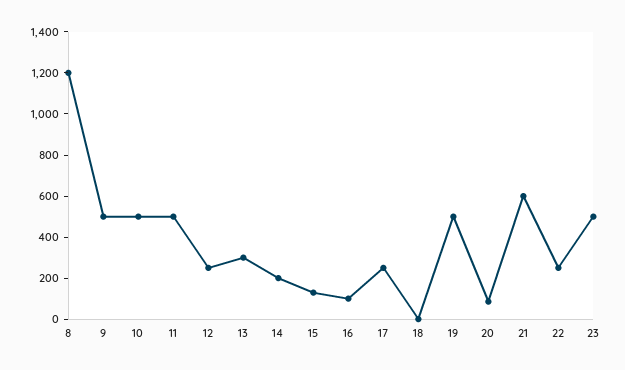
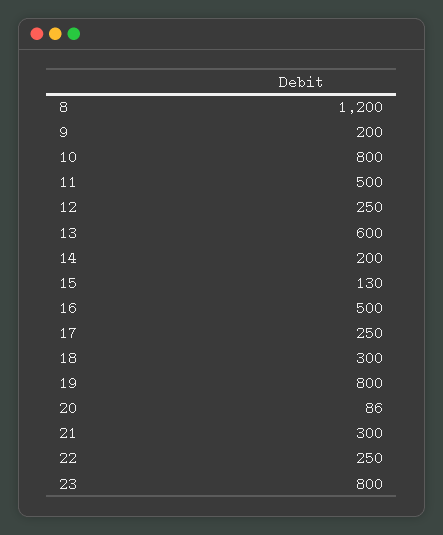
  {
    "8": 1200,
-   "9": 500,
+   "9": 200,
-   "10": 500,
+   "10": 800,
    "11": 500,
    "12": 250,
-   "13": 300,
+   "13": 600,
    "14": 200,
    "15": 130,
-   "16": 100,
+   "16": 500,
    "17": 250,
-   "18": 0,
+   "18": 300,
-   "19": 500,
+   "19": 800,
    "20": 86,
-   "21": 600,
+   "21": 300,
    "22": 250,
-   "23": 500
+   "23": 800
  }

